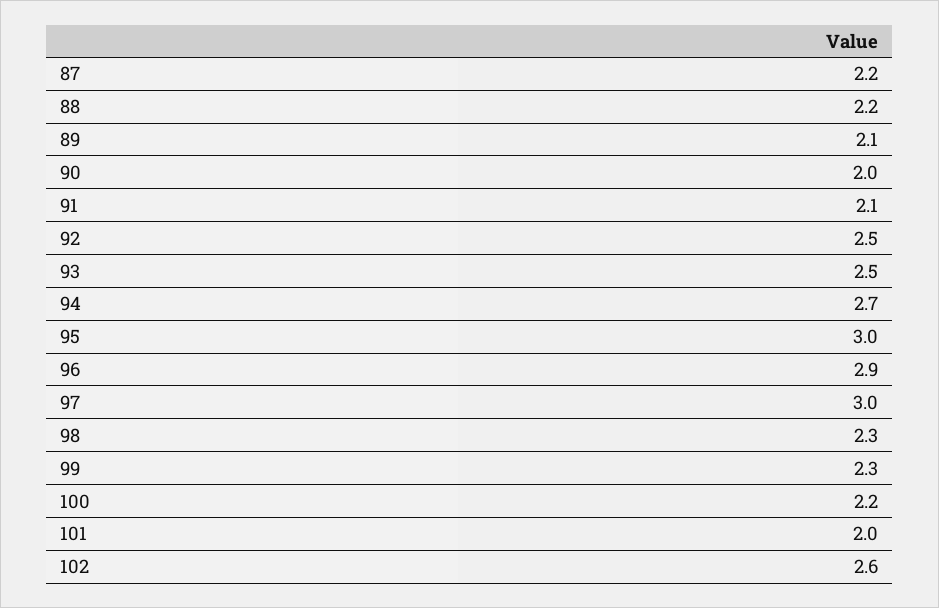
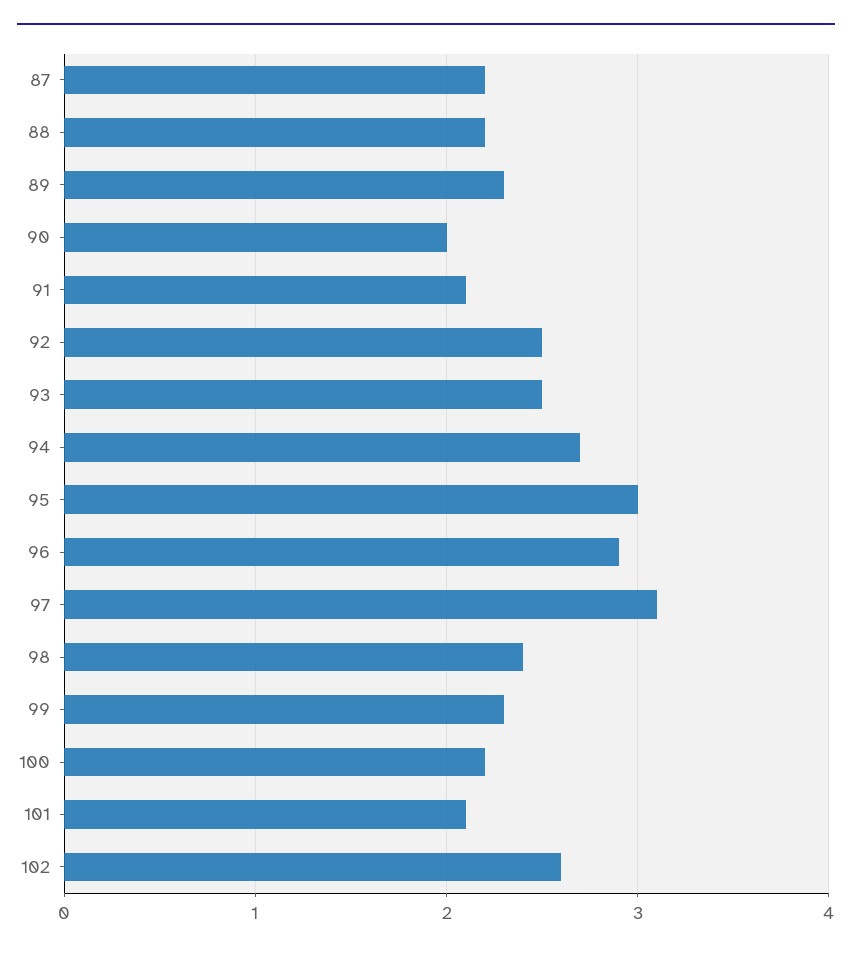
  {
    "87": 2.2,
    "88": 2.2,
-   "89": 2.1,
+   "89": 2.3,
    "90": 2,
    "91": 2.1,
    "92": 2.5,
    "93": 2.5,
    "94": 2.7,
    "95": 3,
    "96": 2.9,
-   "97": 3,
+   "97": 3.1,
-   "98": 2.3,
+   "98": 2.4,
    "99": 2.3,
    "100": 2.2,
-   "101": 2,
+   "101": 2.1,
    "102": 2.6
  }

